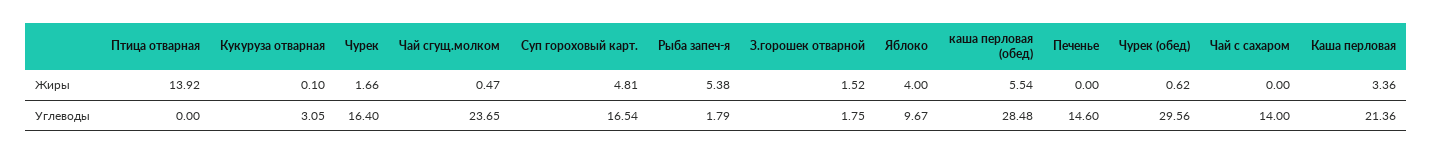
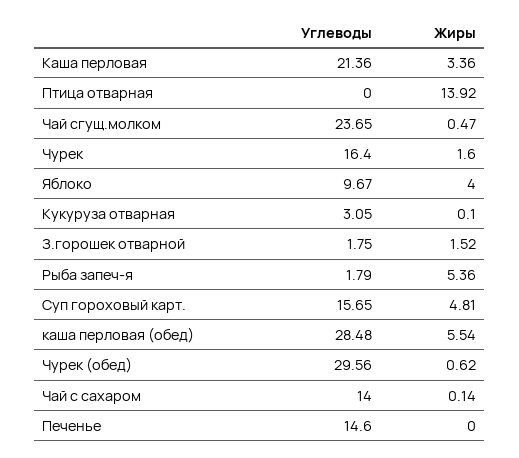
  {
    "Птица отварная": {
      "Жиры": 13.92,
      "Углеводы": 0
    },
    "Кукуруза отварная": {
      "Жиры": 0.1,
      "Углеводы": 3.05
    },
    "Чурек": {
-     "Жиры": 1.66,
+     "Жиры": 1.6,
      "Углеводы": 16.4
    },
    "Чай сгущ.молком": {
      "Жиры": 0.47,
      "Углеводы": 23.65
    },
    "Суп гороховый карт.": {
      "Жиры": 4.81,
-     "Углеводы": 16.54
+     "Углеводы": 15.65
    },
    "Рыба запеч-я": {
-     "Жиры": 5.38,
+     "Жиры": 5.36,
      "Углеводы": 1.79
    },
    "З.горошек отварной": {
      "Жиры": 1.52,
      "Углеводы": 1.75
    },
    "Яблоко": {
      "Жиры": 4,
      "Углеводы": 9.67
    },
    "каша перловая (обед)": {
      "Жиры": 5.54,
      "Углеводы": 28.48
    },
    "Печенье": {
      "Жиры": 0,
      "Углеводы": 14.6
    },
    "Чурек (обед)": {
      "Жиры": 0.62,
      "Углеводы": 29.56
    },
    "Чай с сахаром": {
-     "Жиры": 0,
+     "Жиры": 0.14,
      "Углеводы": 14
    },
    "Каша перловая": {
      "Жиры": 3.36,
      "Углеводы": 21.36
    }
  }

